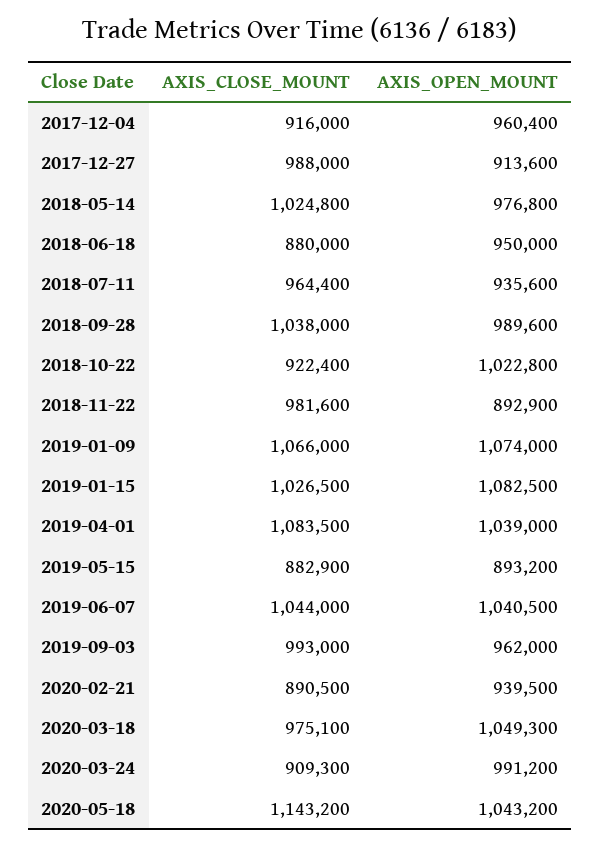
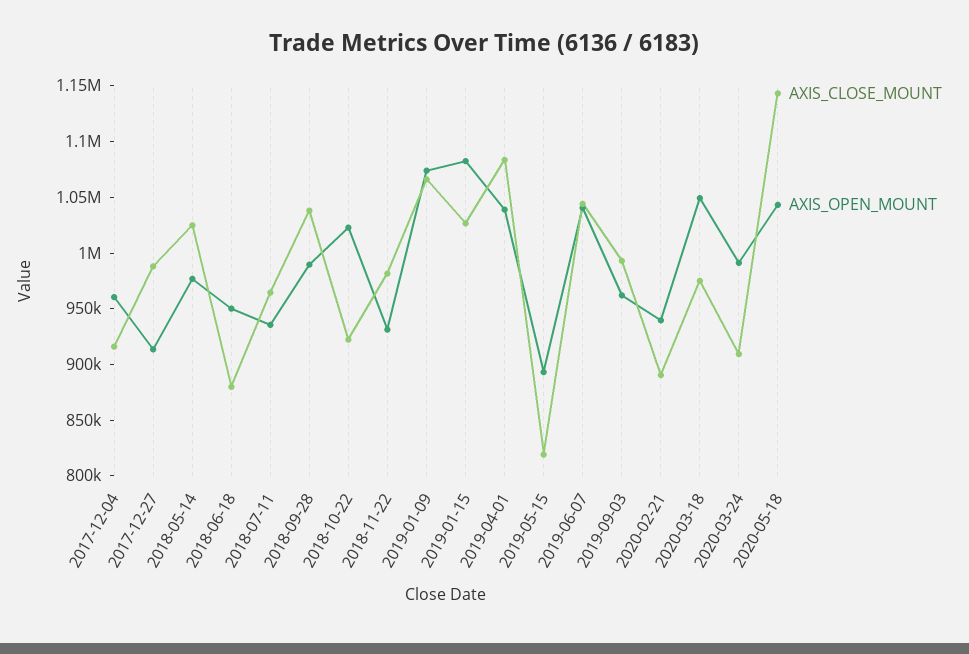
  {
    "AXIS_CLOSE_MOUNT": {
      "2017-12-04": 916000,
      "2017-12-27": 988000,
      "2018-05-14": 1024800,
      "2018-06-18": 880000,
      "2018-07-11": 964400,
      "2018-09-28": 1038000,
      "2018-10-22": 922400,
      "2018-11-22": 981600,
      "2019-01-09": 1066000,
      "2019-01-15": 1026500,
      "2019-04-01": 1083500,
-     "2019-05-15": 882900,
+     "2019-05-15": 820000,
      "2019-06-07": 1044000,
      "2019-09-03": 993000,
      "2020-02-21": 890500,
      "2020-03-18": 975100,
      "2020-03-24": 909300,
      "2020-05-18": 1143200
    },
    "AXIS_OPEN_MOUNT": {
      "2017-12-04": 960400,
      "2017-12-27": 913600,
      "2018-05-14": 976800,
      "2018-06-18": 950000,
      "2018-07-11": 935600,
      "2018-09-28": 989600,
      "2018-10-22": 1022800,
-     "2018-11-22": 892900,
+     "2018-11-22": 930000,
      "2019-01-09": 1074000,
      "2019-01-15": 1082500,
      "2019-04-01": 1039000,
      "2019-05-15": 893200,
      "2019-06-07": 1040500,
      "2019-09-03": 962000,
      "2020-02-21": 939500,
      "2020-03-18": 1049300,
      "2020-03-24": 991200,
      "2020-05-18": 1043200
    }
  }

